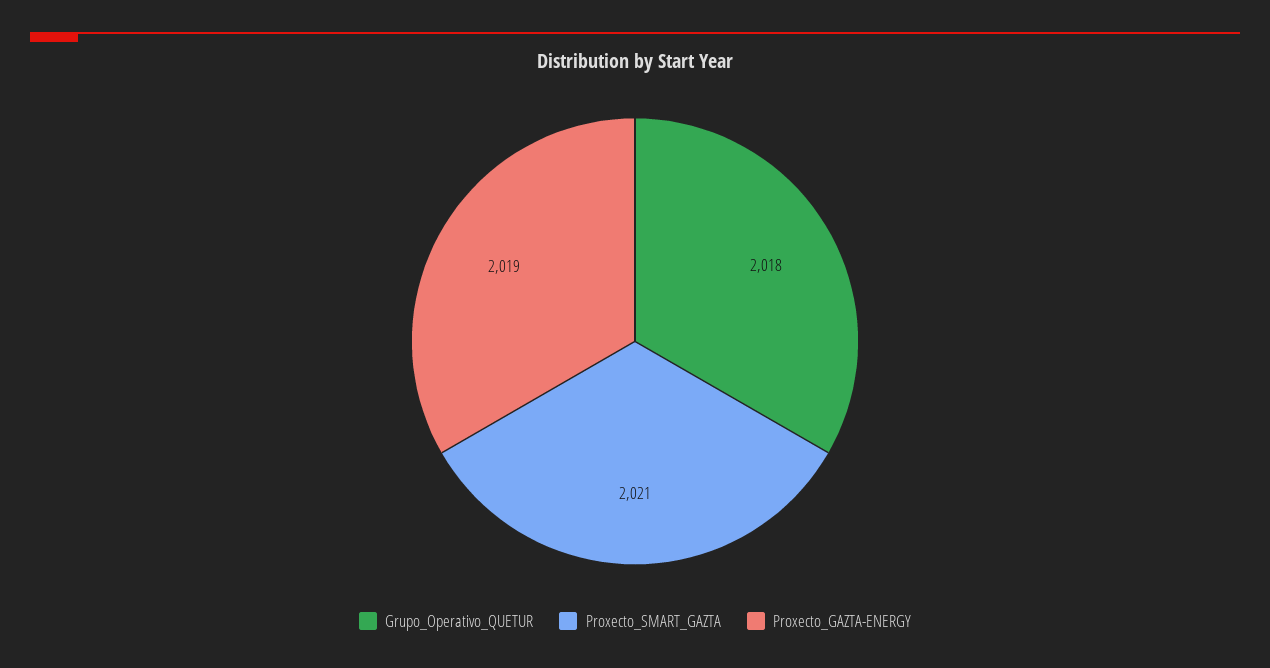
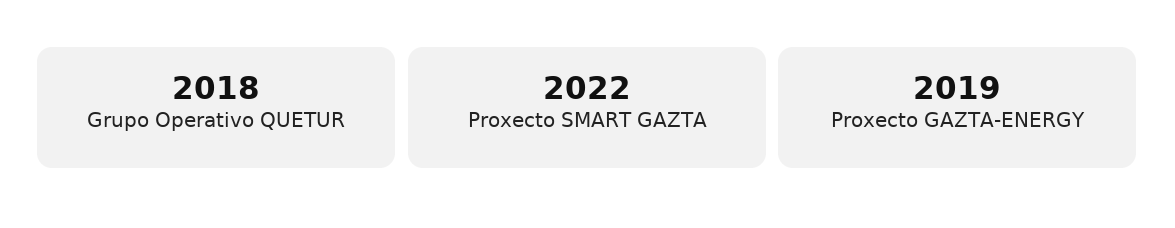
  {
    "Grupo_Operativo_QUETUR": 2018,
-   "Proxecto_SMART_GAZTA": 2021,
+   "Proxecto_SMART_GAZTA": 2022,
    "Proxecto_GAZTA-ENERGY": 2019
  }

